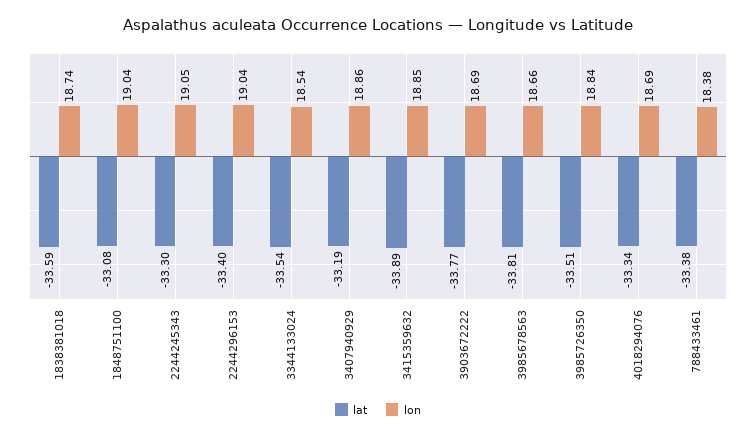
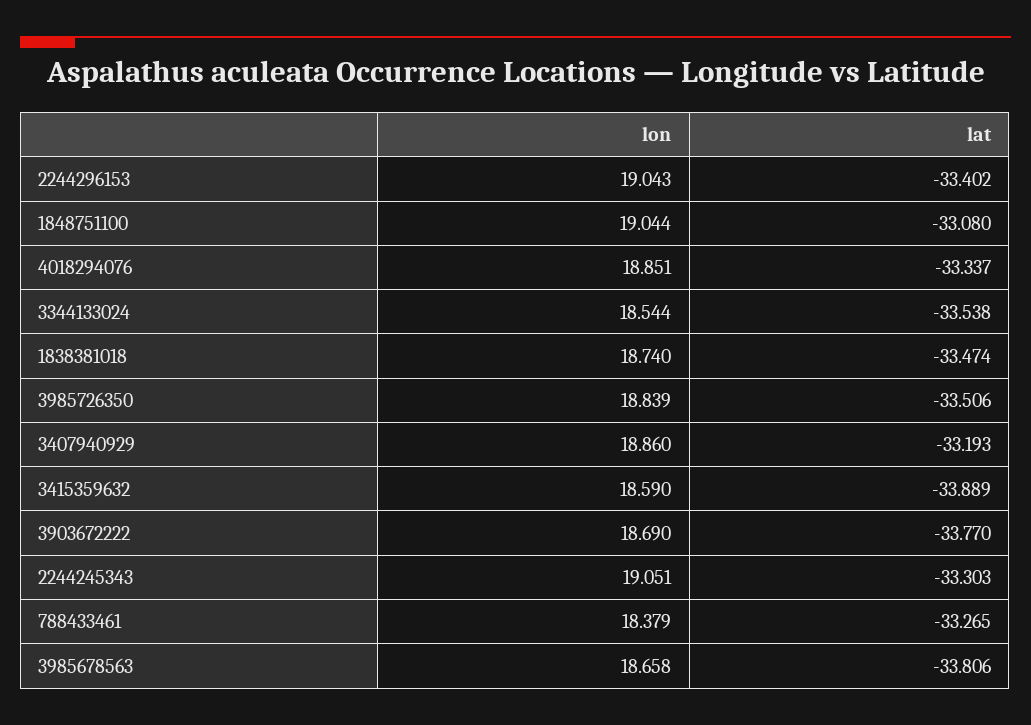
  {
    "lat": {
-     "1838381018": -33.59,
+     "1838381018": -33.474,
      "1848751100": -33.08,
      "2244245343": -33.303,
      "2244296153": -33.402,
      "3344133024": -33.538,
      "3407940929": -33.193,
      "3415359632": -33.889,
      "3903672222": -33.77,
      "3985678563": -33.806,
      "3985726350": -33.506,
      "4018294076": -33.337,
-     "788433461": -33.38
+     "788433461": -33.265
    },
    "lon": {
      "1838381018": 18.74,
      "1848751100": 19.044,
      "2244245343": 19.051,
      "2244296153": 19.043,
      "3344133024": 18.544,
      "3407940929": 18.86,
-     "3415359632": 18.85,
+     "3415359632": 18.59,
      "3903672222": 18.69,
      "3985678563": 18.658,
      "3985726350": 18.839,
-     "4018294076": 18.69,
+     "4018294076": 18.851,
      "788433461": 18.379
    }
  }

